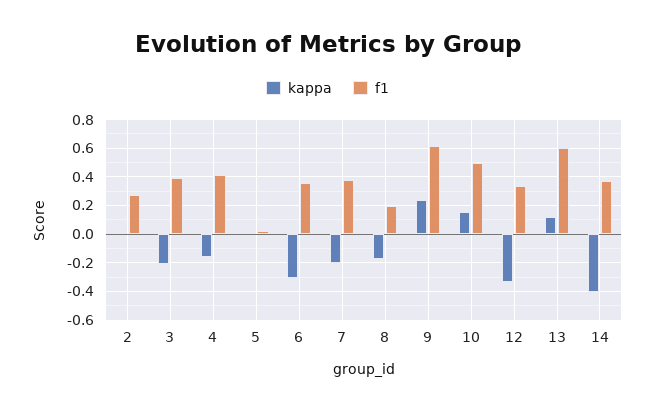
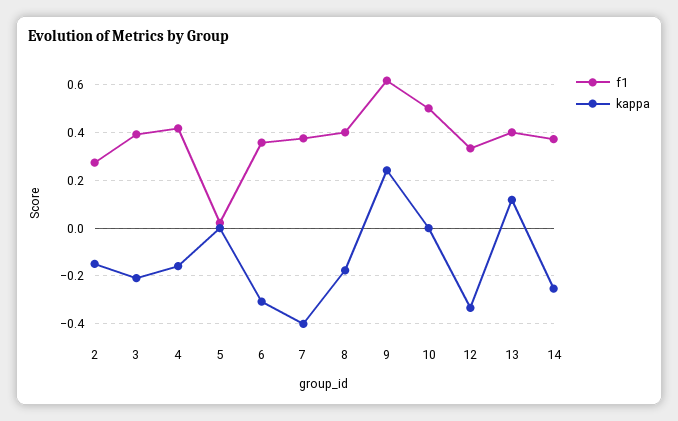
  {
    "kappa": {
-     "2": 0,
+     "2": -0.15,
      "3": -0.2,
      "4": -0.15,
      "5": 0,
      "6": -0.3,
-     "7": -0.2,
+     "7": -0.4,
      "8": -0.2,
      "9": 0.25,
-     "10": 0.15,
+     "10": 0,
      "12": -0.35,
      "13": 0.1,
-     "14": -0.4
+     "14": -0.25
    },
    "f1": {
      "2": 0.25,
      "3": 0.4,
      "4": 0.4,
      "5": 0,
      "6": 0.35,
      "7": 0.4,
-     "8": 0.2,
+     "8": 0.4,
      "9": 0.6,
      "10": 0.5,
      "12": 0.35,
-     "13": 0.6,
+     "13": 0.4,
      "14": 0.35
    }
  }

